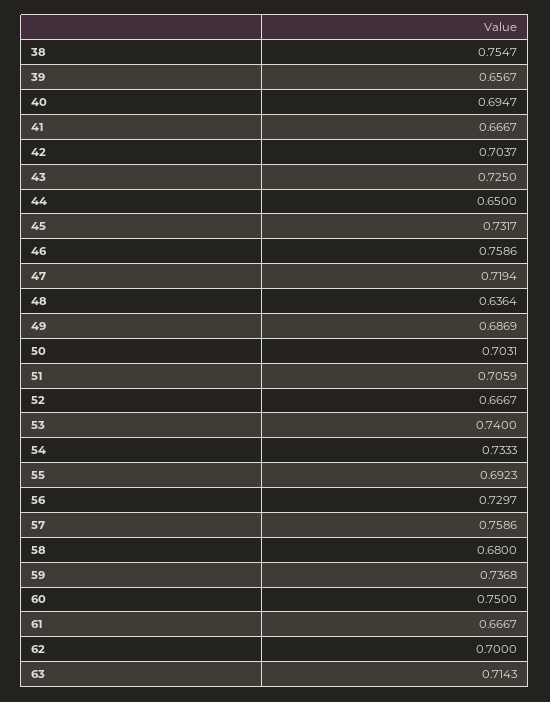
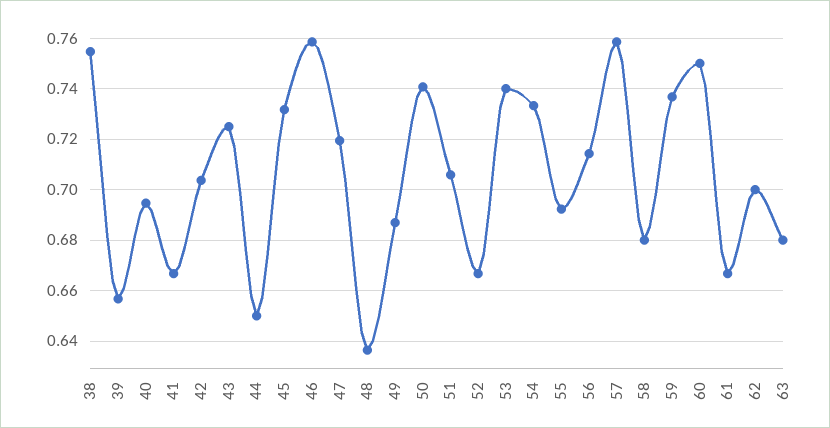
  {
    "38": 0.7547,
    "39": 0.6567,
    "40": 0.6947,
    "41": 0.6667,
    "42": 0.7037,
    "43": 0.725,
    "44": 0.65,
    "45": 0.7317,
    "46": 0.7586,
    "47": 0.7194,
    "48": 0.6364,
    "49": 0.6869,
-   "50": 0.7031,
+   "50": 0.74,
    "51": 0.7059,
    "52": 0.6667,
    "53": 0.74,
    "54": 0.7333,
    "55": 0.6923,
-   "56": 0.7297,
+   "56": 0.715,
    "57": 0.7586,
    "58": 0.68,
    "59": 0.7368,
    "60": 0.75,
    "61": 0.6667,
    "62": 0.7,
-   "63": 0.7143
+   "63": 0.68
  }

